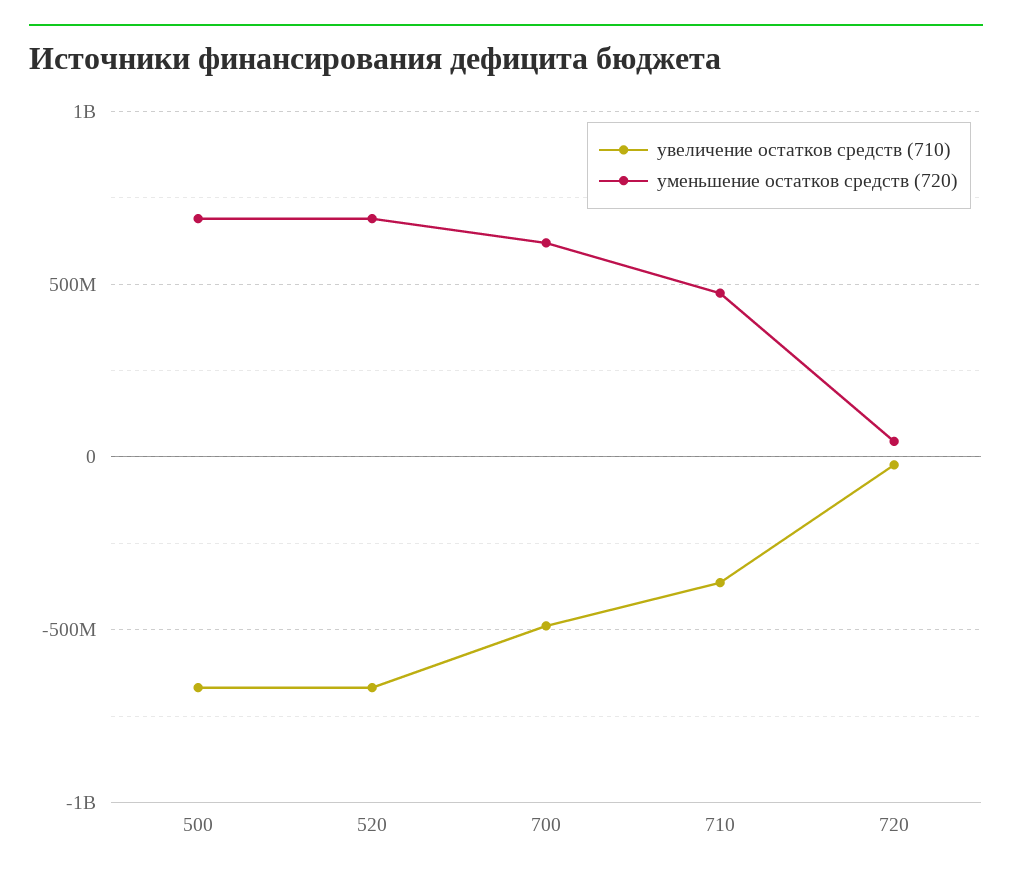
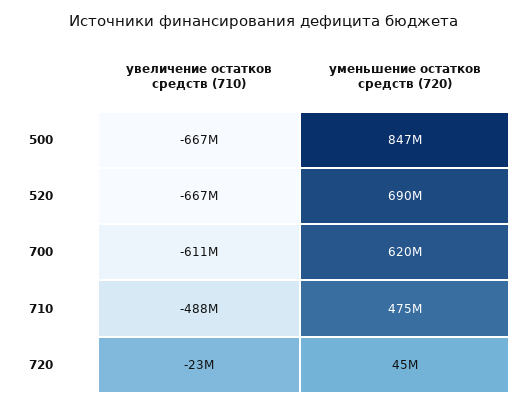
  {
    "увеличение остатков средств (710)": {
      "500": -667000000,
      "520": -667000000,
-     "700": -500000000,
+     "700": -611000000,
-     "710": -350000000,
+     "710": -488000000,
      "720": -23000000
    },
    "уменьшение остатков средств (720)": {
-     "500": 700000000,
+     "500": 847000000,
      "520": 690000000,
      "700": 620000000,
      "710": 475000000,
      "720": 45000000
    }
  }

